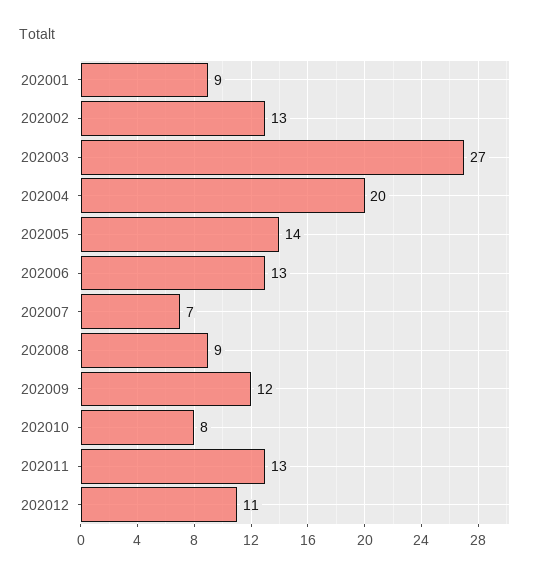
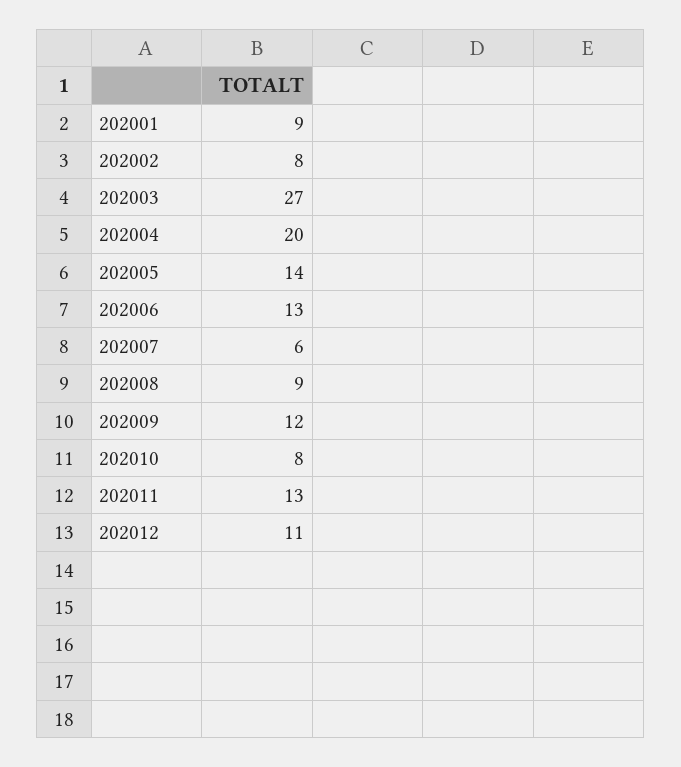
  {
    "202001": 9,
-   "202002": 13,
+   "202002": 8,
    "202003": 27,
    "202004": 20,
    "202005": 14,
    "202006": 13,
-   "202007": 7,
+   "202007": 6,
    "202008": 9,
    "202009": 12,
    "202010": 8,
    "202011": 13,
    "202012": 11
  }

